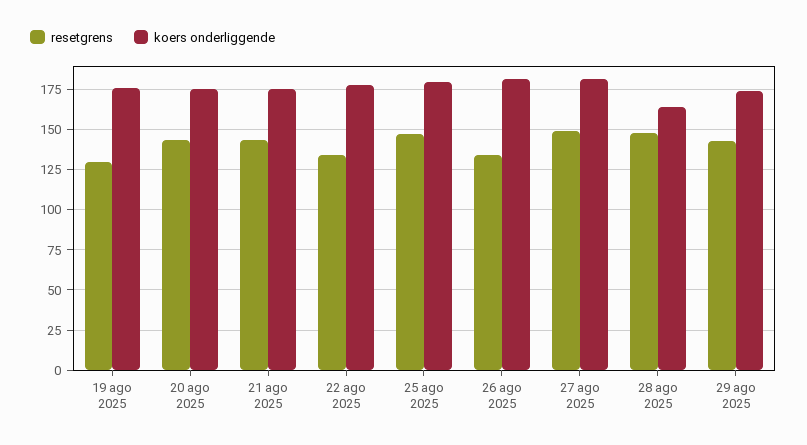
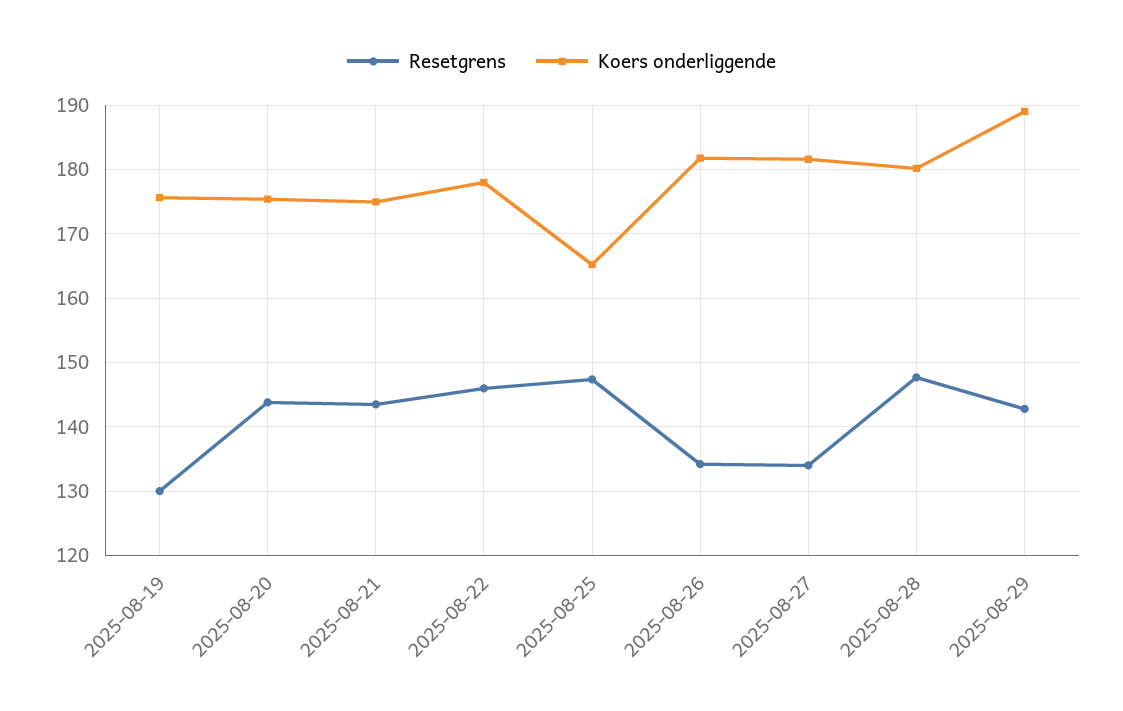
  {
    "resetgrens": {
      "19 ago 2025": 130,
      "20 ago 2025": 144,
      "21 ago 2025": 144,
-     "22 ago 2025": 135,
+     "22 ago 2025": 146,
      "25 ago 2025": 147,
      "26 ago 2025": 134,
-     "27 ago 2025": 150,
+     "27 ago 2025": 134,
      "28 ago 2025": 148,
      "29 ago 2025": 143
    },
    "koers onderliggende": {
      "19 ago 2025": 176,
      "20 ago 2025": 175,
      "21 ago 2025": 175,
      "22 ago 2025": 178,
-     "25 ago 2025": 180,
+     "25 ago 2025": 165,
      "26 ago 2025": 182,
      "27 ago 2025": 182,
-     "28 ago 2025": 165,
+     "28 ago 2025": 180,
-     "29 ago 2025": 175
+     "29 ago 2025": 189
    }
  }

